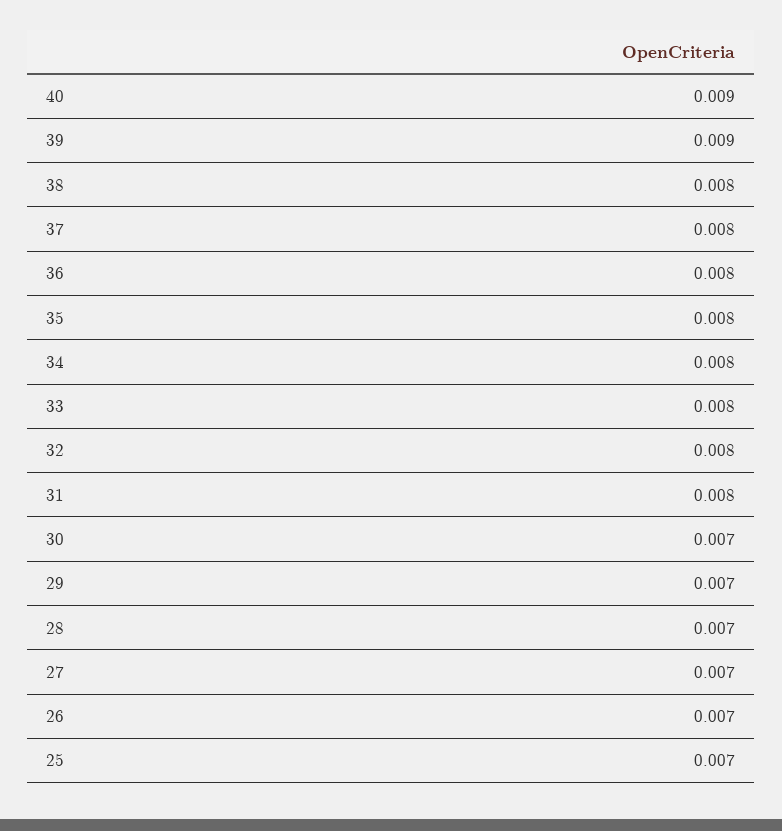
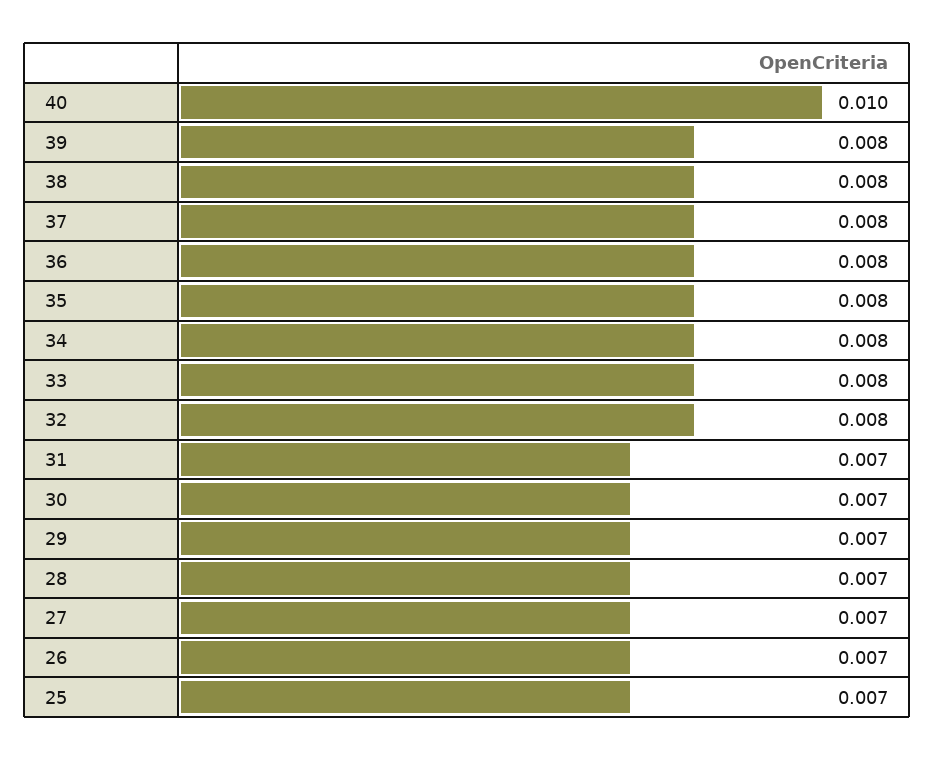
  {
-   "40": 0.009,
+   "40": 0.01,
-   "39": 0.009,
+   "39": 0.008,
    "38": 0.008,
    "37": 0.008,
    "36": 0.008,
    "35": 0.008,
    "34": 0.008,
    "33": 0.008,
    "32": 0.008,
-   "31": 0.008,
+   "31": 0.007,
    "30": 0.007,
    "29": 0.007,
    "28": 0.007,
    "27": 0.007,
    "26": 0.007,
    "25": 0.007
  }

